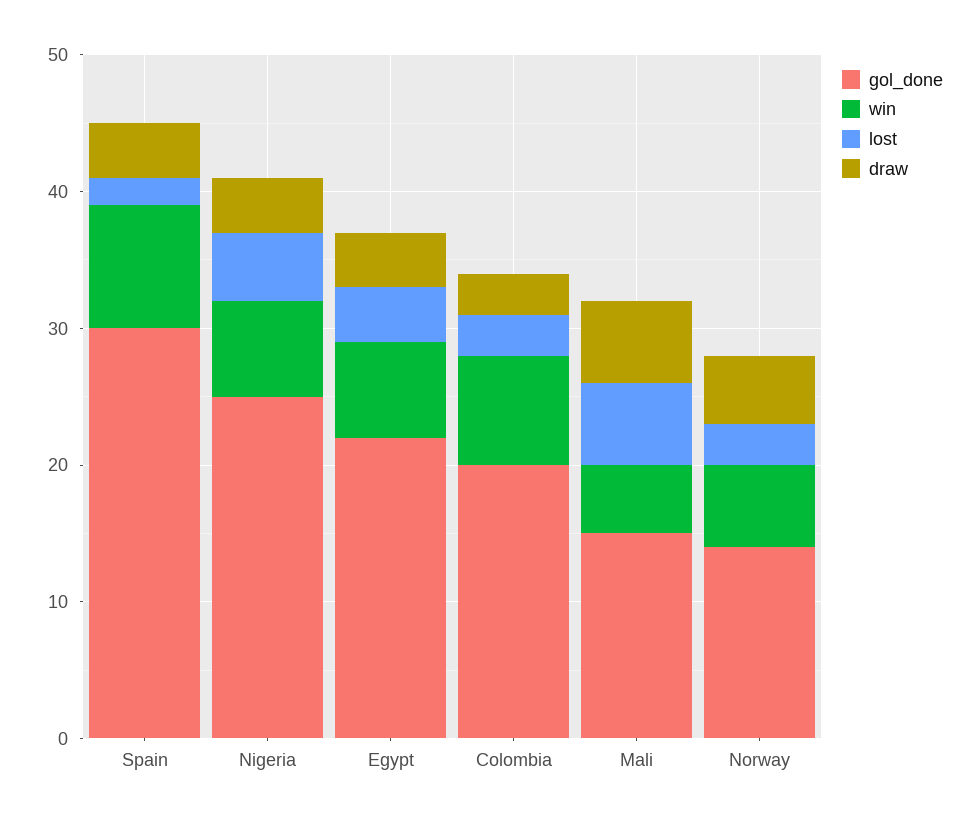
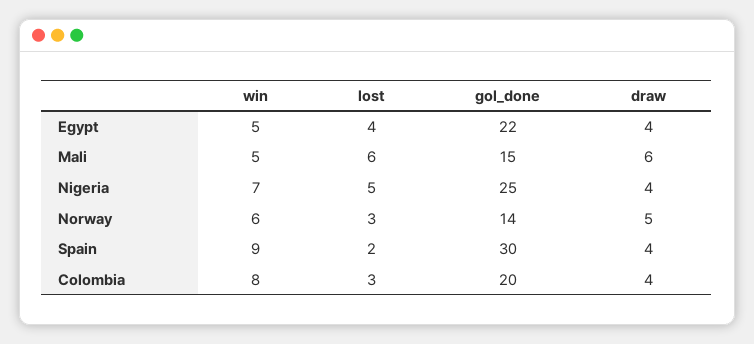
  {
    "gol_done": {
      "Spain": 30,
      "Nigeria": 25,
      "Egypt": 22,
      "Colombia": 20,
      "Mali": 15,
      "Norway": 14
    },
    "win": {
      "Spain": 9,
      "Nigeria": 7,
-     "Egypt": 7,
+     "Egypt": 5,
      "Colombia": 8,
      "Mali": 5,
      "Norway": 6
    },
    "lost": {
      "Spain": 2,
      "Nigeria": 5,
      "Egypt": 4,
      "Colombia": 3,
      "Mali": 6,
      "Norway": 3
    },
    "draw": {
      "Spain": 4,
      "Nigeria": 4,
      "Egypt": 4,
-     "Colombia": 3,
+     "Colombia": 4,
      "Mali": 6,
      "Norway": 5
    }
  }

